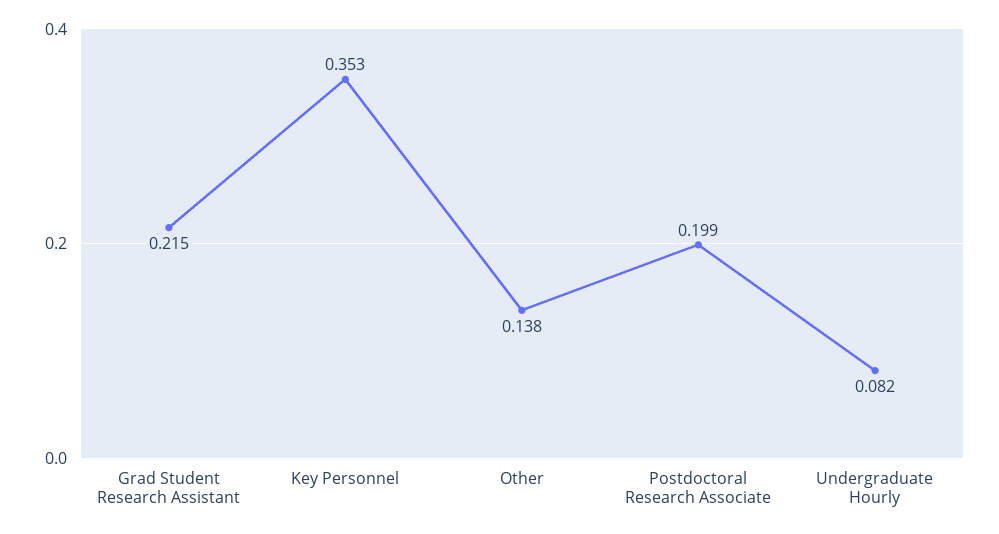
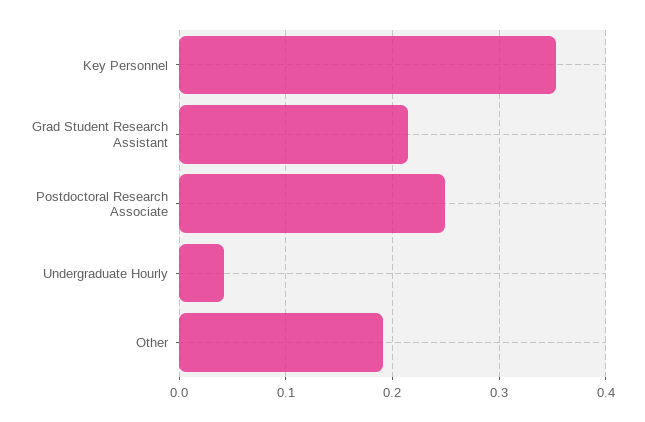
  {
    "Grad Student Research Assistant": 0.215,
    "Key Personnel": 0.353,
-   "Other": 0.138,
+   "Other": 0.19,
-   "Postdoctoral Research Associate": 0.199,
+   "Postdoctoral Research Associate": 0.25,
-   "Undergraduate Hourly": 0.082
+   "Undergraduate Hourly": 0.04
  }

